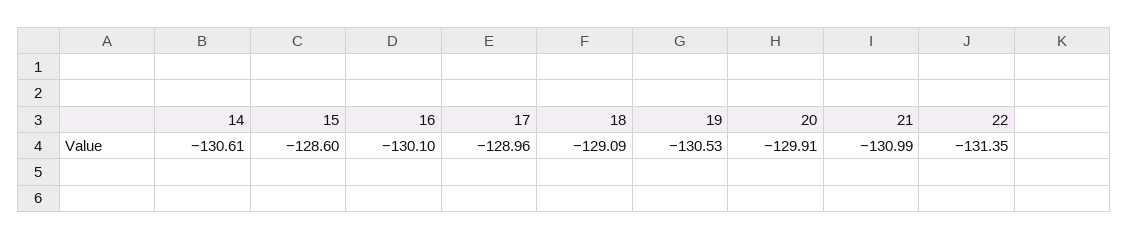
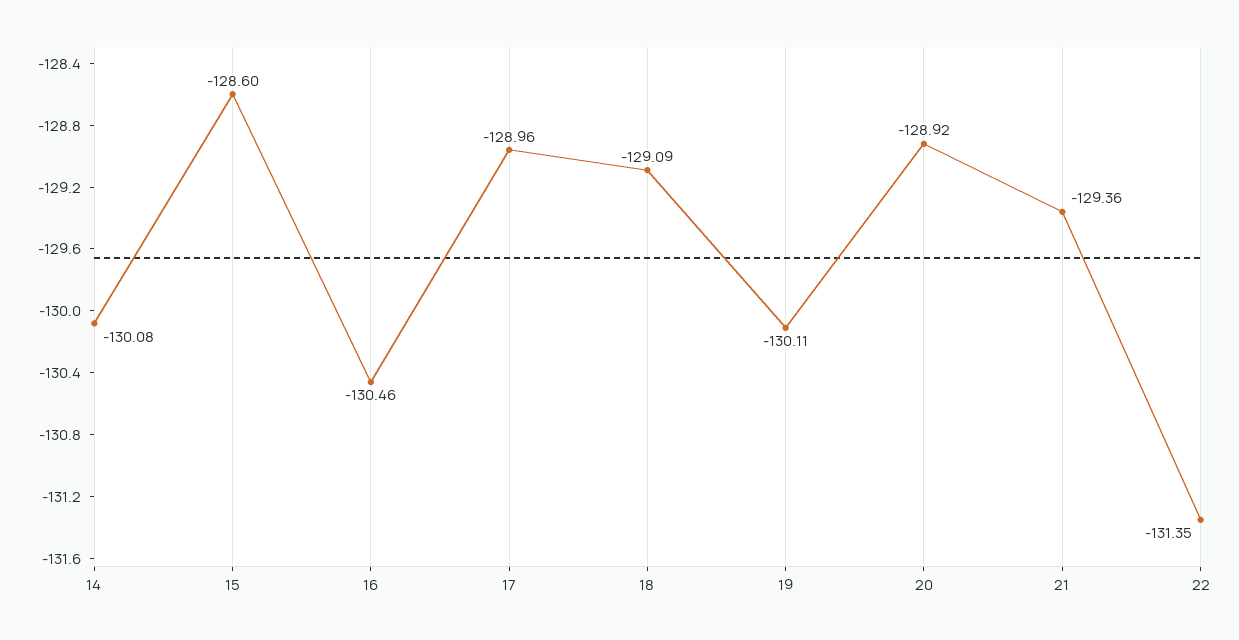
  {
-   "14": -130.61,
+   "14": -130.08,
    "15": -128.6,
-   "16": -130.1,
+   "16": -130.46,
    "17": -128.96,
    "18": -129.09,
-   "19": -130.53,
+   "19": -130.11,
-   "20": -129.91,
+   "20": -128.92,
-   "21": -130.99,
+   "21": -129.36,
    "22": -131.35
  }

